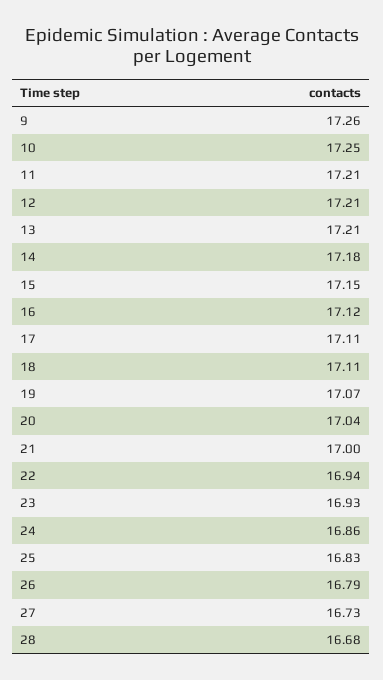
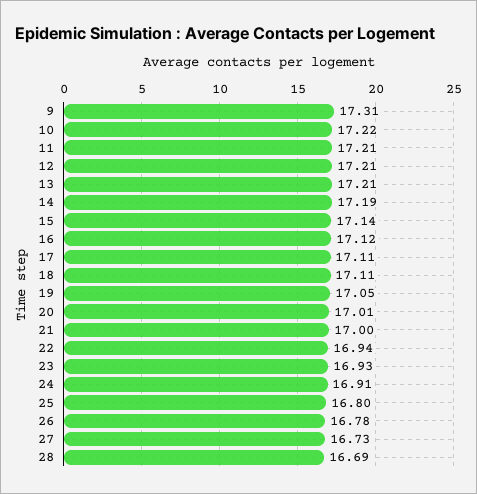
  {
-   "9": 17.26,
+   "9": 17.31,
-   "10": 17.25,
+   "10": 17.22,
    "11": 17.21,
    "12": 17.21,
    "13": 17.21,
-   "14": 17.18,
+   "14": 17.19,
-   "15": 17.15,
+   "15": 17.14,
    "16": 17.12,
    "17": 17.11,
    "18": 17.11,
-   "19": 17.07,
+   "19": 17.05,
-   "20": 17.04,
+   "20": 17.01,
    "21": 17,
    "22": 16.94,
    "23": 16.93,
-   "24": 16.86,
+   "24": 16.91,
-   "25": 16.83,
+   "25": 16.8,
-   "26": 16.79,
+   "26": 16.78,
    "27": 16.73,
-   "28": 16.68
+   "28": 16.69
  }

